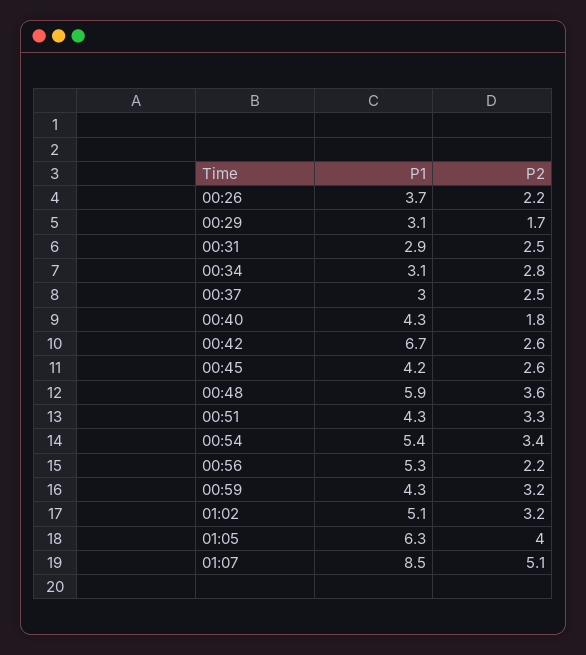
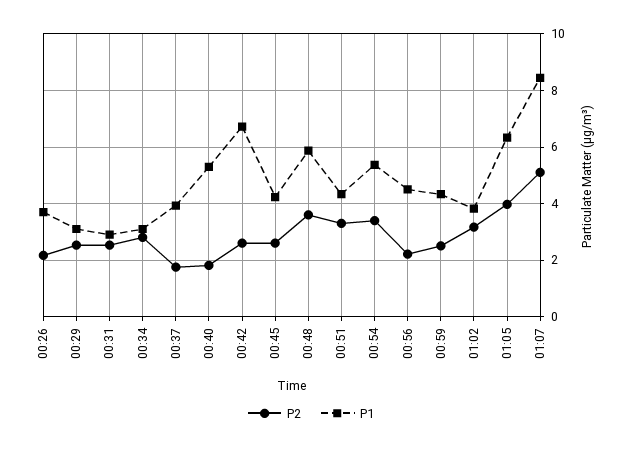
  {
    "P1": {
      "00:26": 3.7,
      "00:29": 3.1,
      "00:31": 2.9,
      "00:34": 3.1,
-     "00:37": 3,
+     "00:37": 4,
-     "00:40": 4.3,
+     "00:40": 5.25,
      "00:42": 6.7,
      "00:45": 4.2,
      "00:48": 5.9,
      "00:51": 4.3,
      "00:54": 5.4,
-     "00:56": 5.3,
+     "00:56": 4.5,
      "00:59": 4.3,
-     "01:02": 5.1,
+     "01:02": 3.75,
      "01:05": 6.3,
      "01:07": 8.5
    },
    "P2": {
      "00:26": 2.2,
-     "00:29": 1.7,
+     "00:29": 2.5,
      "00:31": 2.5,
      "00:34": 2.8,
-     "00:37": 2.5,
+     "00:37": 1.75,
      "00:40": 1.8,
      "00:42": 2.6,
      "00:45": 2.6,
      "00:48": 3.6,
      "00:51": 3.3,
      "00:54": 3.4,
      "00:56": 2.2,
-     "00:59": 3.2,
+     "00:59": 2.5,
      "01:02": 3.2,
      "01:05": 4,
      "01:07": 5.1
    }
  }

